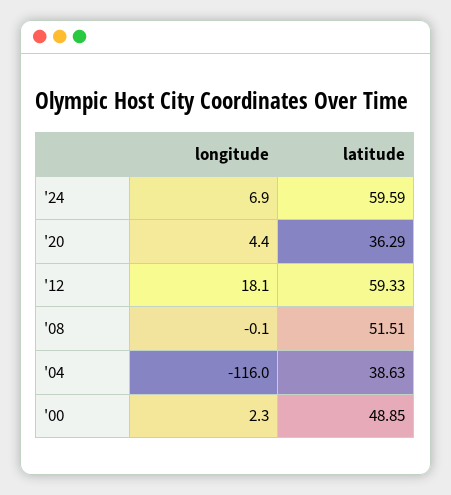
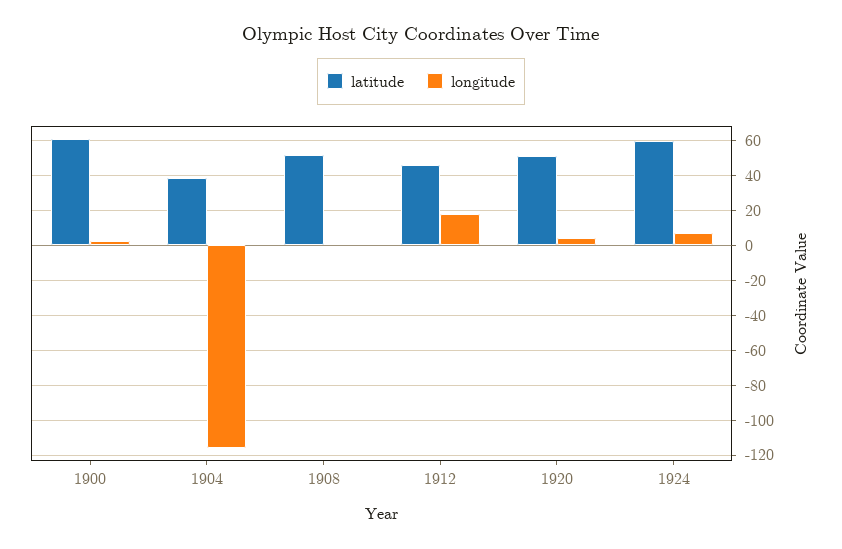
  {
    "longitude": {
      "'24": 6.9,
      "'20": 4.4,
      "'12": 18.1,
      "'08": -0.1,
      "'04": -116,
      "'00": 2.3
    },
    "latitude": {
      "'24": 59.59,
-     "'20": 36.29,
+     "'20": 50,
-     "'12": 59.33,
+     "'12": 45,
      "'08": 51.51,
      "'04": 38.63,
-     "'00": 48.85
+     "'00": 60
    }
  }

